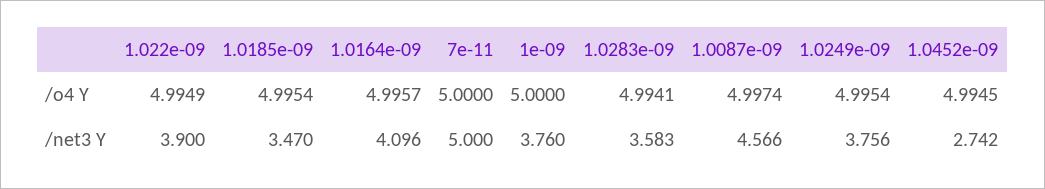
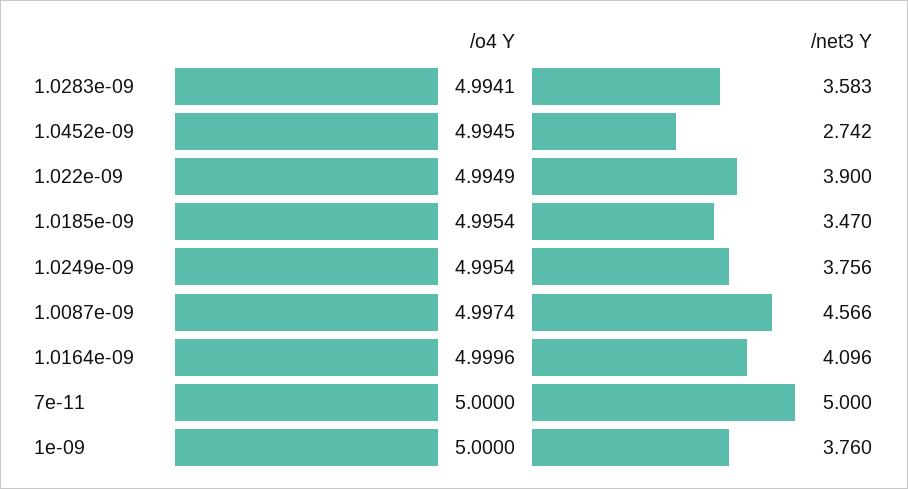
  {
    "1.022e-09": {
      "/o4 Y": 4.9949,
      "/net3 Y": 3.9
    },
    "1.0185e-09": {
      "/o4 Y": 4.9954,
      "/net3 Y": 3.47
    },
    "1.0164e-09": {
-     "/o4 Y": 4.9957,
+     "/o4 Y": 4.9996,
      "/net3 Y": 4.096
    },
    "7e-11": {
      "/o4 Y": 5,
      "/net3 Y": 5
    },
    "1e-09": {
      "/o4 Y": 5,
      "/net3 Y": 3.76
    },
    "1.0283e-09": {
      "/o4 Y": 4.9941,
      "/net3 Y": 3.583
    },
    "1.0087e-09": {
      "/o4 Y": 4.9974,
      "/net3 Y": 4.566
    },
    "1.0249e-09": {
      "/o4 Y": 4.9954,
      "/net3 Y": 3.756
    },
    "1.0452e-09": {
      "/o4 Y": 4.9945,
      "/net3 Y": 2.742
    }
  }

